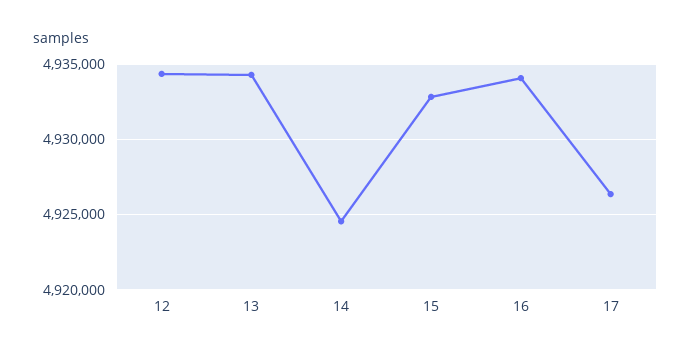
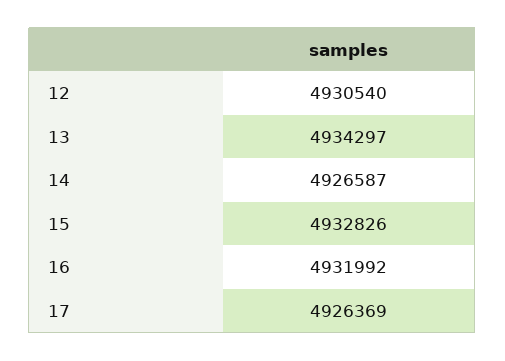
  {
-   "12": 4934500,
+   "12": 4930540,
    "13": 4934297,
-   "14": 4924500,
+   "14": 4926587,
    "15": 4932826,
-   "16": 4934000,
+   "16": 4931992,
    "17": 4926369
  }

